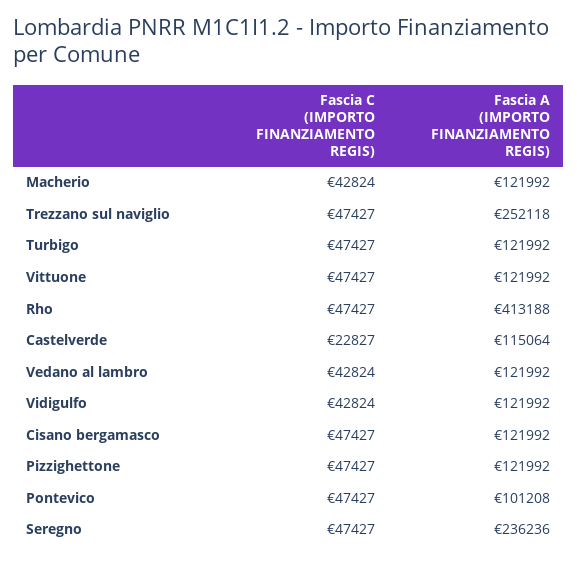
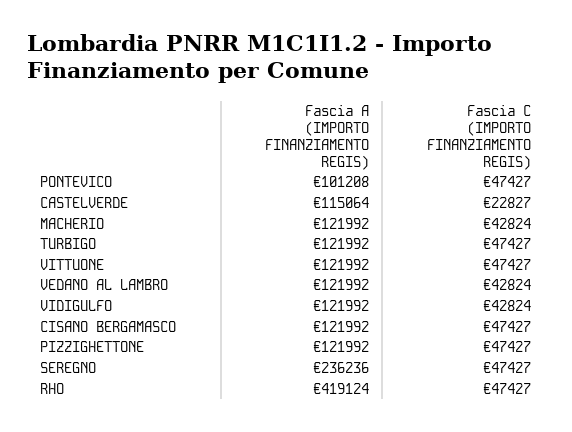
  {
    "Fascia C (IMPORTO FINANZIAMENTO REGIS)": {
      "Macherio": 42824,
-     "Trezzano sul naviglio": 47427,
      "Turbigo": 47427,
      "Vittuone": 47427,
      "Rho": 47427,
      "Castelverde": 22827,
      "Vedano al lambro": 42824,
      "Vidigulfo": 42824,
      "Cisano bergamasco": 47427,
      "Pizzighettone": 47427,
      "Pontevico": 47427,
      "Seregno": 47427
    },
    "Fascia A (IMPORTO FINANZIAMENTO REGIS)": {
      "Macherio": 121992,
-     "Trezzano sul naviglio": 252118,
      "Turbigo": 121992,
      "Vittuone": 121992,
-     "Rho": 413188,
+     "Rho": 419124,
      "Castelverde": 115064,
      "Vedano al lambro": 121992,
      "Vidigulfo": 121992,
      "Cisano bergamasco": 121992,
      "Pizzighettone": 121992,
      "Pontevico": 101208,
      "Seregno": 236236
    }
  }

